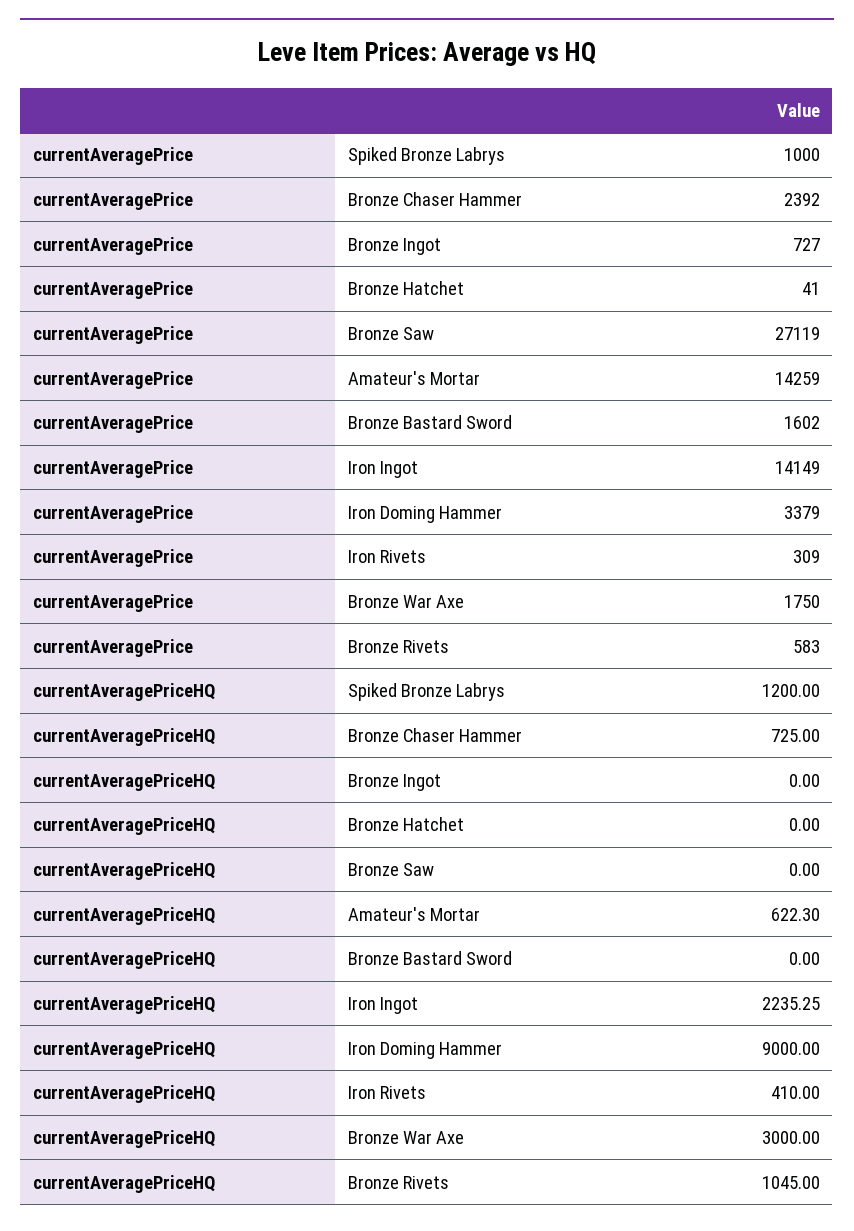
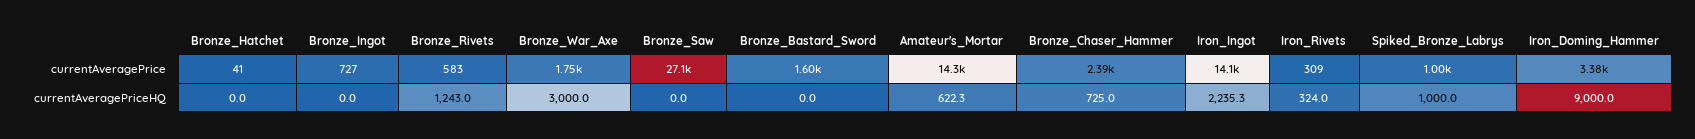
  {
    "currentAveragePrice": {
      "Spiked Bronze Labrys": 1000,
      "Bronze Chaser Hammer": 2392,
      "Bronze Ingot": 727,
      "Bronze Hatchet": 41,
      "Bronze Saw": 27119,
      "Amateur's Mortar": 14259,
      "Bronze Bastard Sword": 1602,
      "Iron Ingot": 14149,
      "Iron Doming Hammer": 3379,
      "Iron Rivets": 309,
      "Bronze War Axe": 1750,
      "Bronze Rivets": 583
    },
    "currentAveragePriceHQ": {
-     "Spiked Bronze Labrys": 1200,
+     "Spiked Bronze Labrys": 1000,
      "Bronze Chaser Hammer": 725,
      "Bronze Ingot": 0,
      "Bronze Hatchet": 0,
      "Bronze Saw": 0,
      "Amateur's Mortar": 622.3,
      "Bronze Bastard Sword": 0,
      "Iron Ingot": 2235.25,
      "Iron Doming Hammer": 9000,
-     "Iron Rivets": 410,
+     "Iron Rivets": 324,
      "Bronze War Axe": 3000,
-     "Bronze Rivets": 1045
+     "Bronze Rivets": 1243
    }
  }

